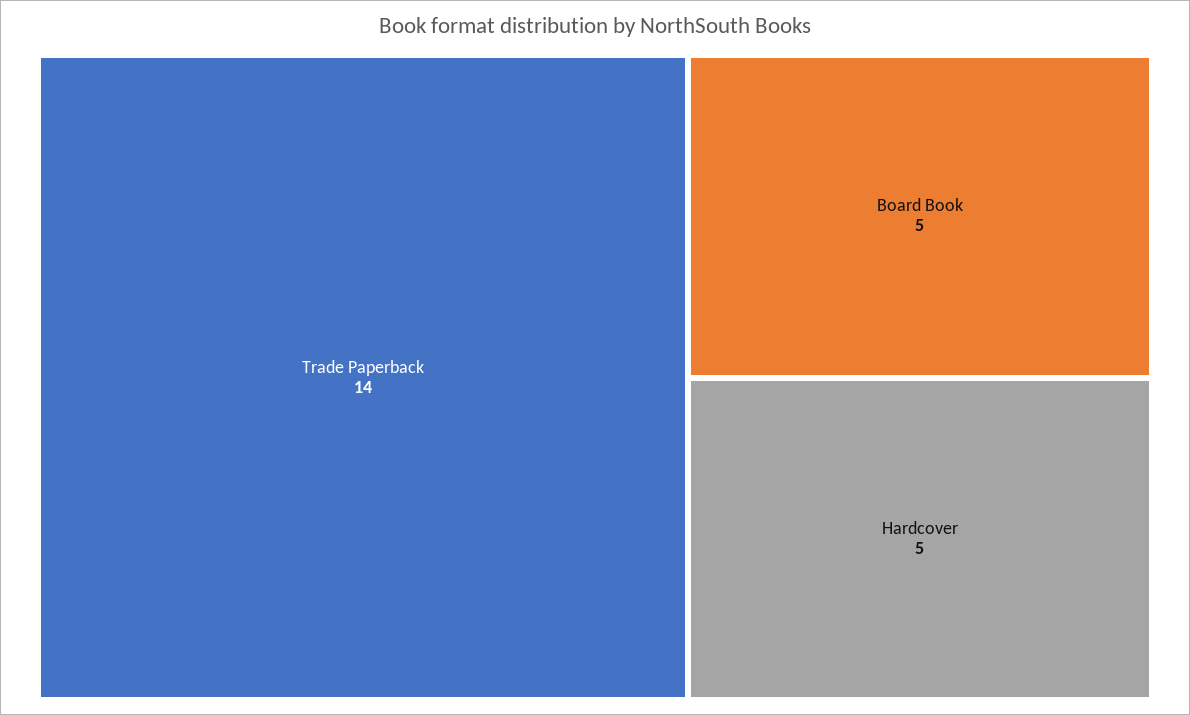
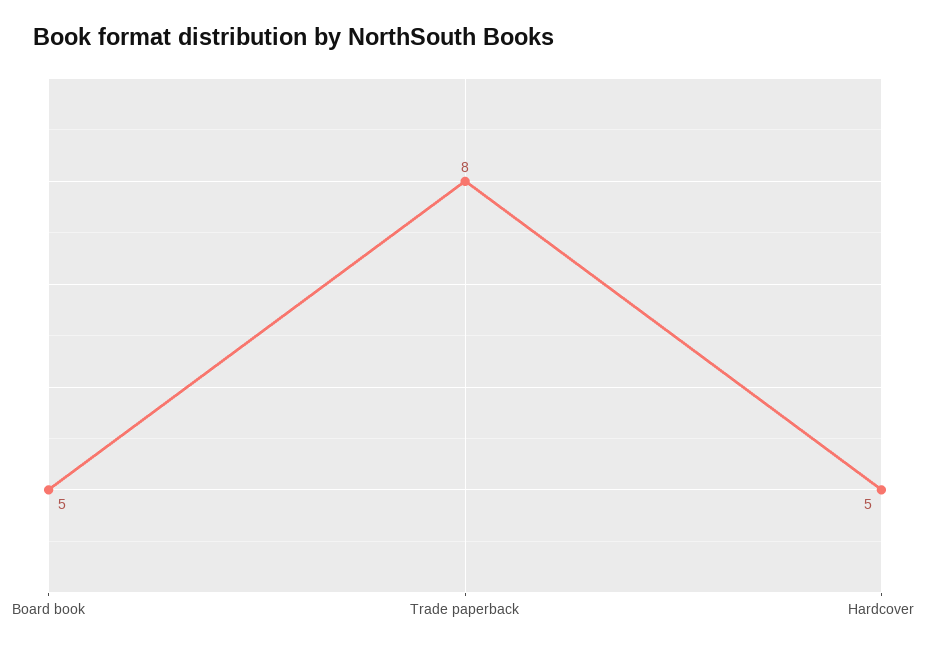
  {
-   "Trade Paperback": 14,
+   "Trade Paperback": 8,
    "Board Book": 5,
    "Hardcover": 5
  }

